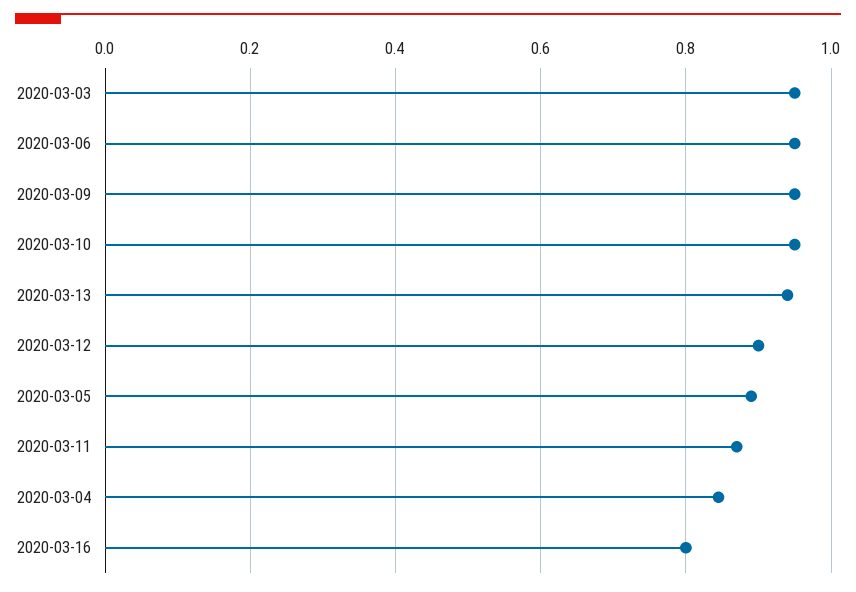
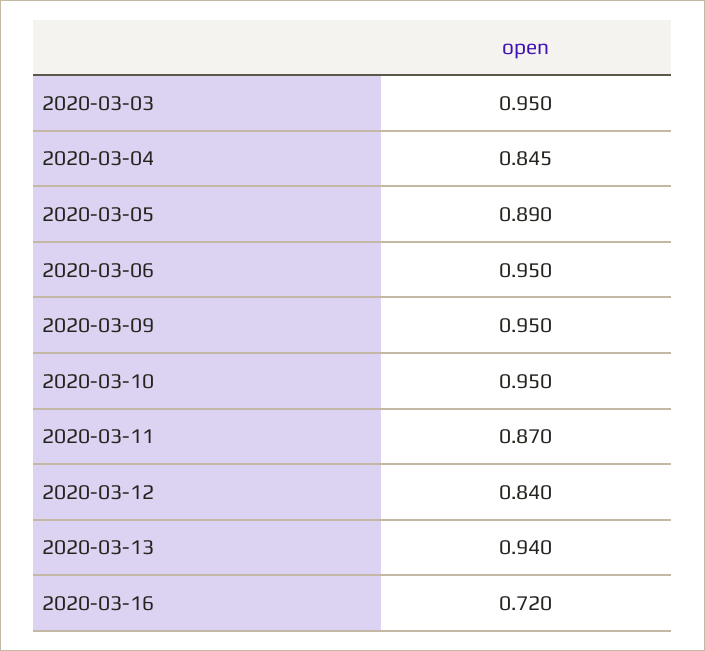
  {
    "2020-03-03": 0.95,
    "2020-03-06": 0.95,
    "2020-03-09": 0.95,
    "2020-03-10": 0.95,
    "2020-03-13": 0.94,
-   "2020-03-12": 0.9,
+   "2020-03-12": 0.84,
    "2020-03-05": 0.89,
    "2020-03-11": 0.87,
    "2020-03-04": 0.845,
-   "2020-03-16": 0.8
+   "2020-03-16": 0.72
  }

